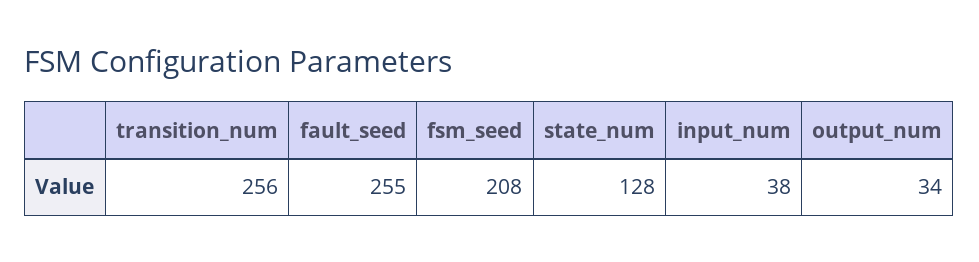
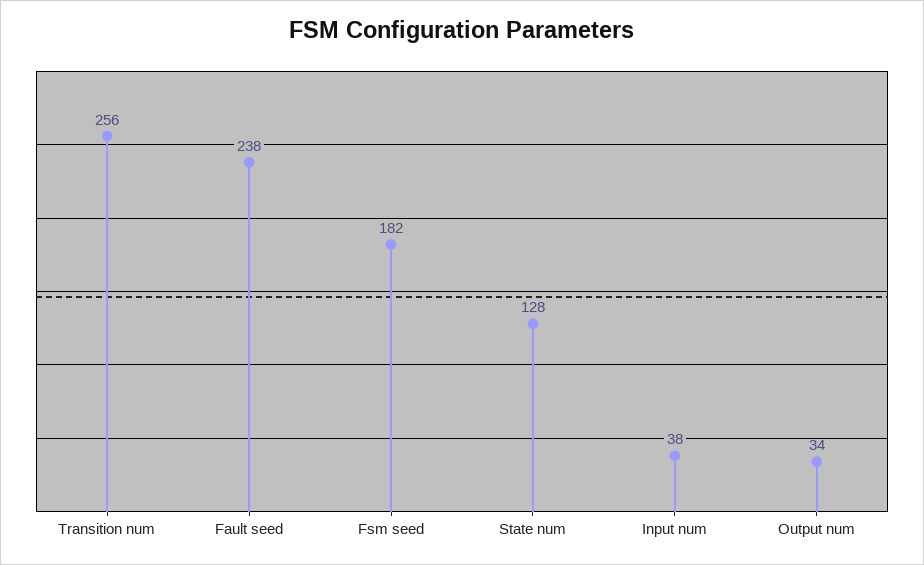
  {
    "transition_num": 256,
-   "fault_seed": 255,
+   "fault_seed": 238,
-   "fsm_seed": 208,
+   "fsm_seed": 182,
    "state_num": 128,
    "input_num": 38,
    "output_num": 34
  }

